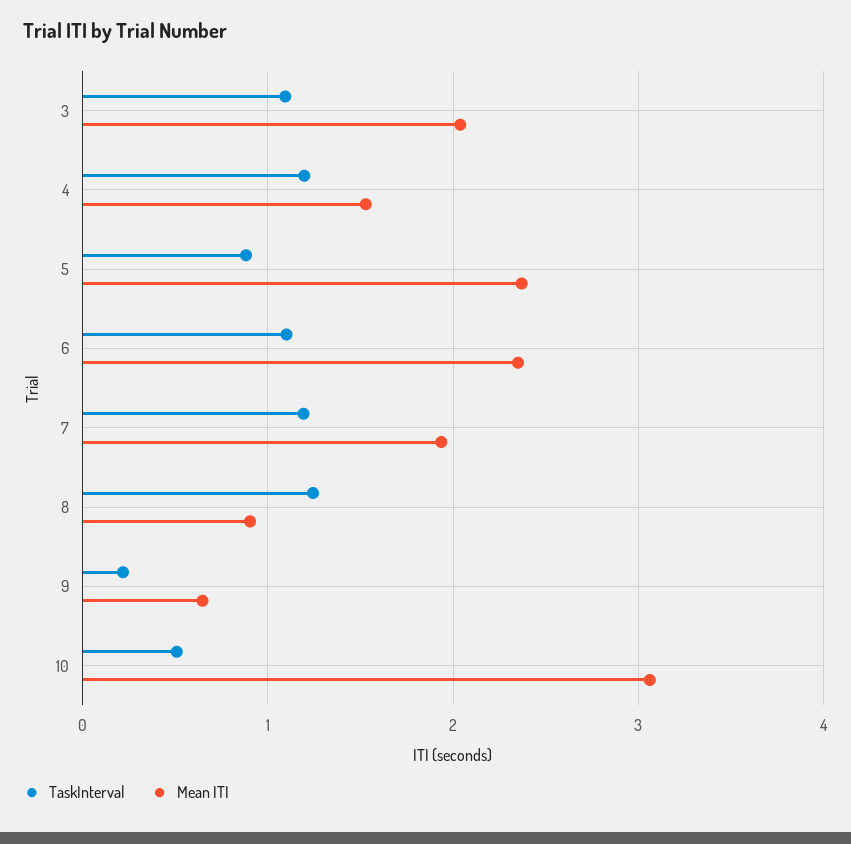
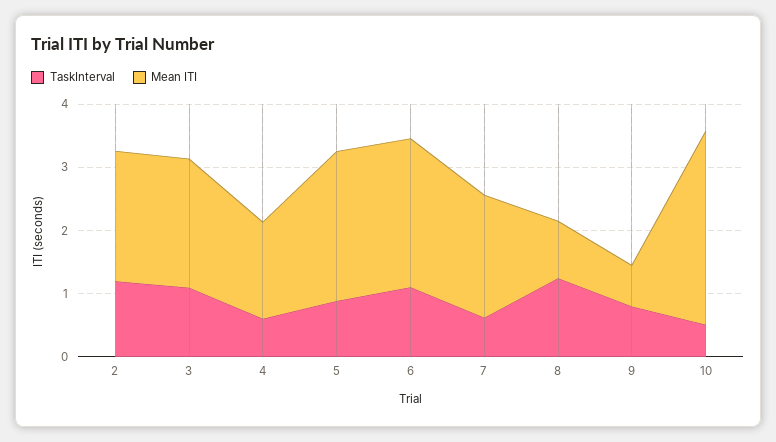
  {
    "TaskInterval": {
      "3": 1.1,
-     "4": 1.2,
+     "4": 0.6,
      "5": 0.9,
      "6": 1.1,
-     "7": 1.2,
+     "7": 0.6,
      "8": 1.2,
-     "9": 0.2,
+     "9": 0.8,
-     "10": 0.5
+     "10": 0.5,
+     "2": 1.2
    },
    "Mean ITI": {
      "3": 2,
      "4": 1.5,
      "5": 2.4,
      "6": 2.4,
      "7": 1.9,
      "8": 0.9,
      "9": 0.6,
-     "10": 3.1
+     "10": 3.1,
+     "2": 2
    }
  }

